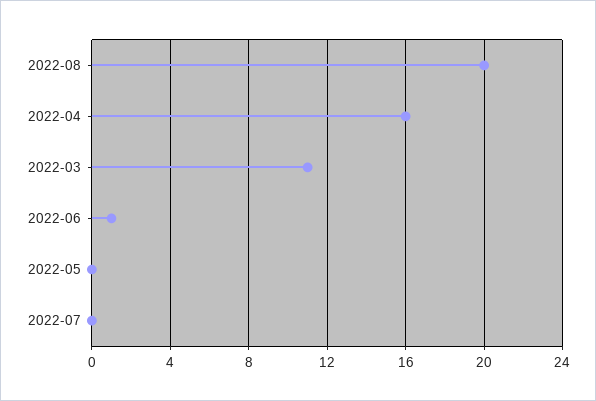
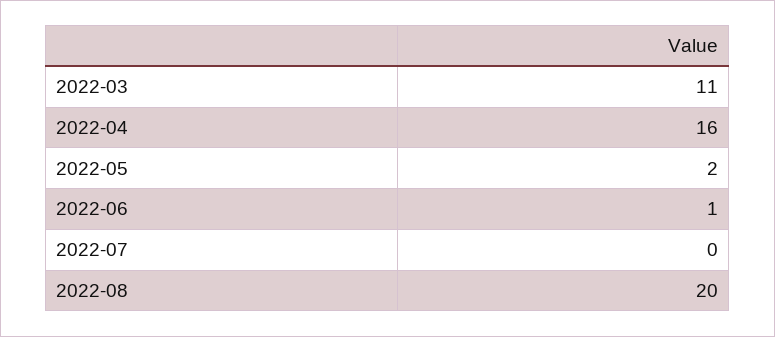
  {
    "2022-08": 20,
    "2022-04": 16,
    "2022-03": 11,
    "2022-06": 1,
-   "2022-05": 0,
+   "2022-05": 2,
    "2022-07": 0
  }

